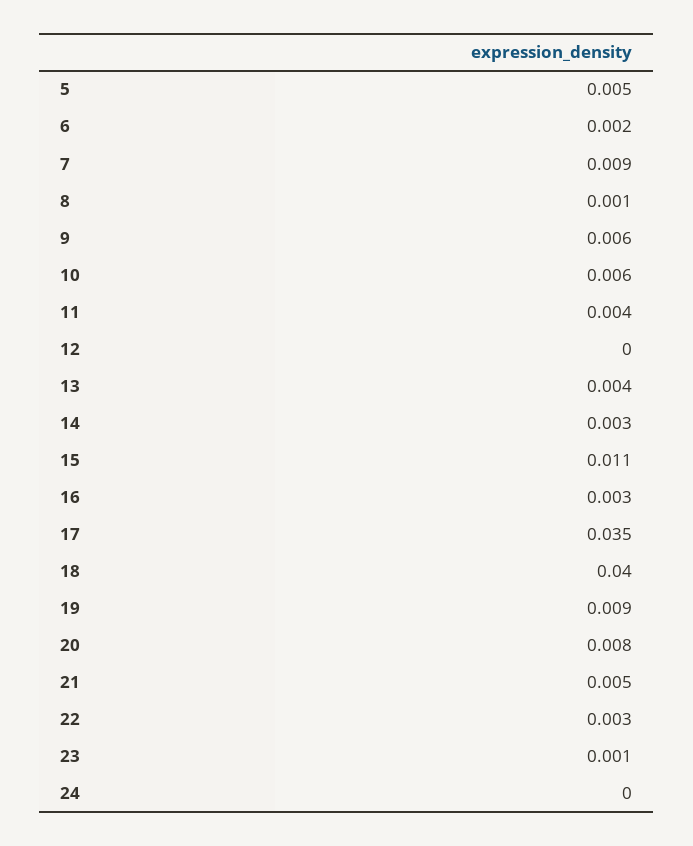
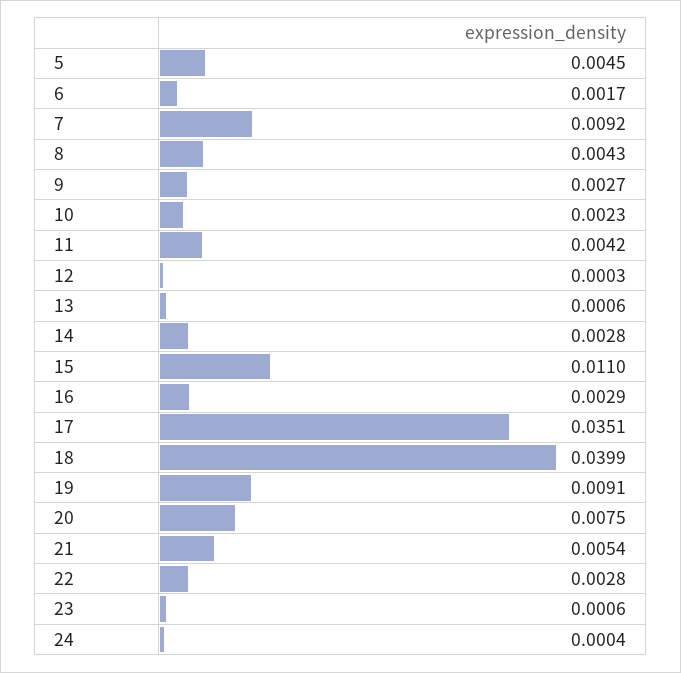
  {
    "5": 0.0045,
    "6": 0.0017,
    "7": 0.0092,
-   "8": 0.001,
+   "8": 0.0043,
-   "9": 0.006,
+   "9": 0.0027,
-   "10": 0.006,
+   "10": 0.0023,
    "11": 0.0042,
    "12": 0.0003,
-   "13": 0.004,
+   "13": 0.0006,
    "14": 0.0028,
    "15": 0.011,
    "16": 0.0029,
    "17": 0.0351,
    "18": 0.0399,
    "19": 0.0091,
    "20": 0.0075,
    "21": 0.0054,
    "22": 0.0028,
    "23": 0.0006,
    "24": 0.0004
  }

